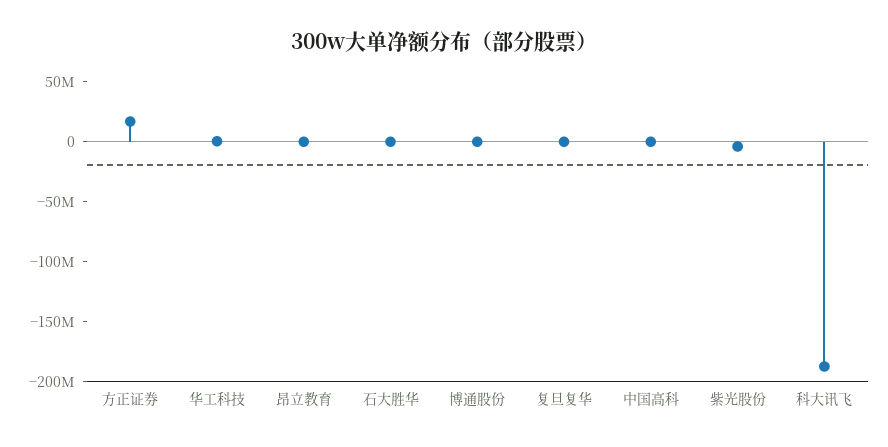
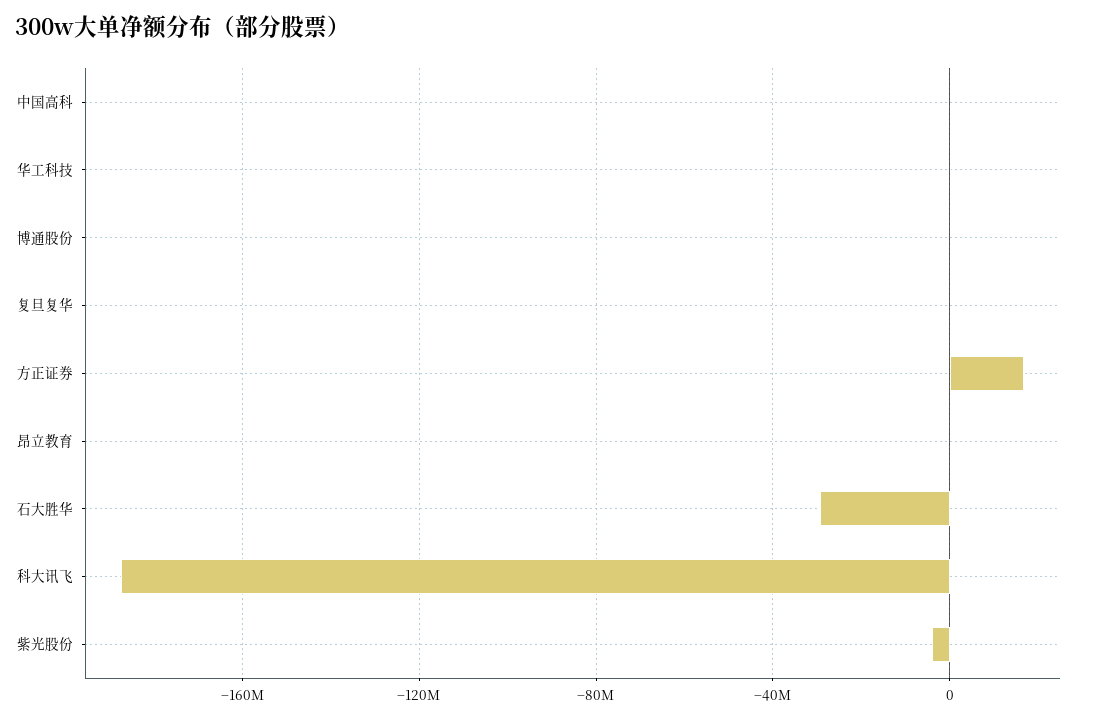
  {
    "方正证券": 15000000,
    "华工科技": 0,
    "昂立教育": 0,
-   "石大胜华": 0,
+   "石大胜华": -30000000,
    "博通股份": 0,
    "复旦复华": 0,
    "中国高科": 0,
    "紫光股份": -5000000,
    "科大讯飞": -190000000
  }

